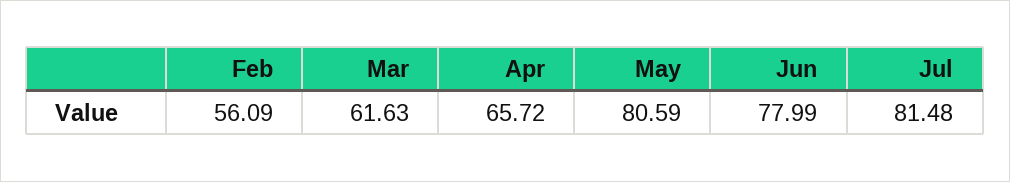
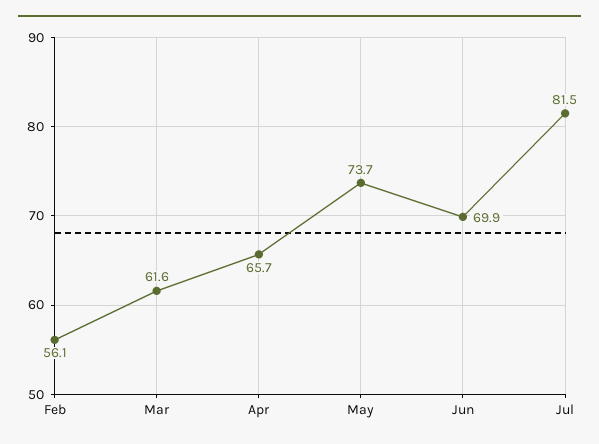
  {
    "Feb": 56.09,
    "Mar": 61.63,
    "Apr": 65.72,
-   "May": 80.59,
+   "May": 73.7,
-   "Jun": 77.99,
+   "Jun": 69.9,
    "Jul": 81.48
  }

